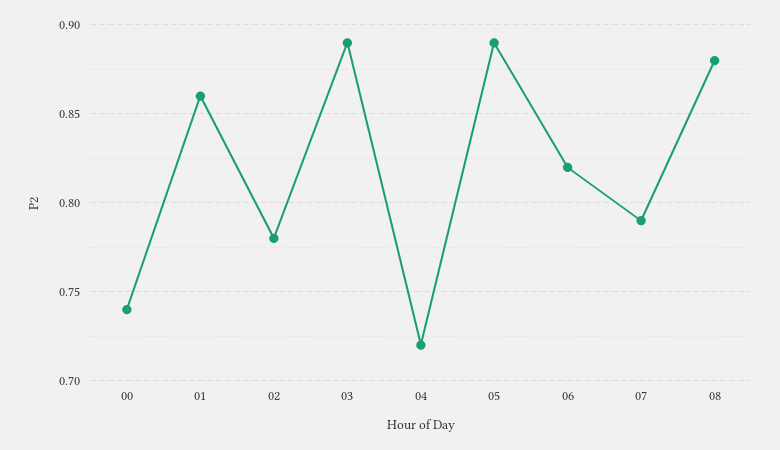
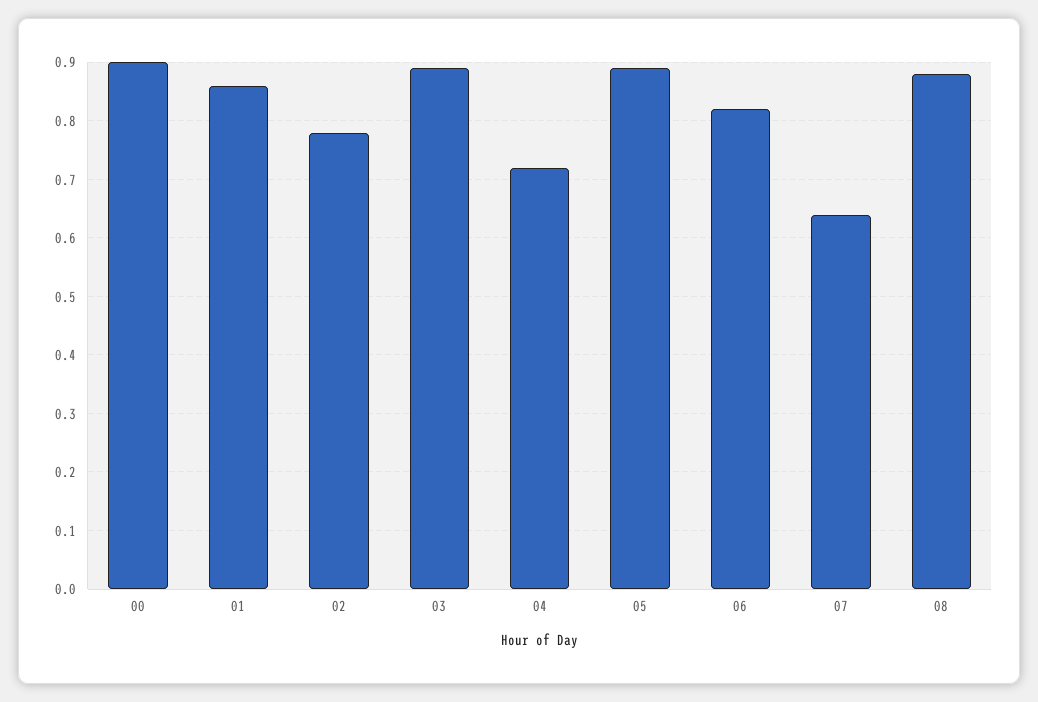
  {
-   "00": 0.74,
+   "00": 0.9,
    "01": 0.86,
    "02": 0.78,
    "03": 0.89,
    "04": 0.72,
    "05": 0.89,
    "06": 0.82,
-   "07": 0.79,
+   "07": 0.65,
    "08": 0.88
  }

